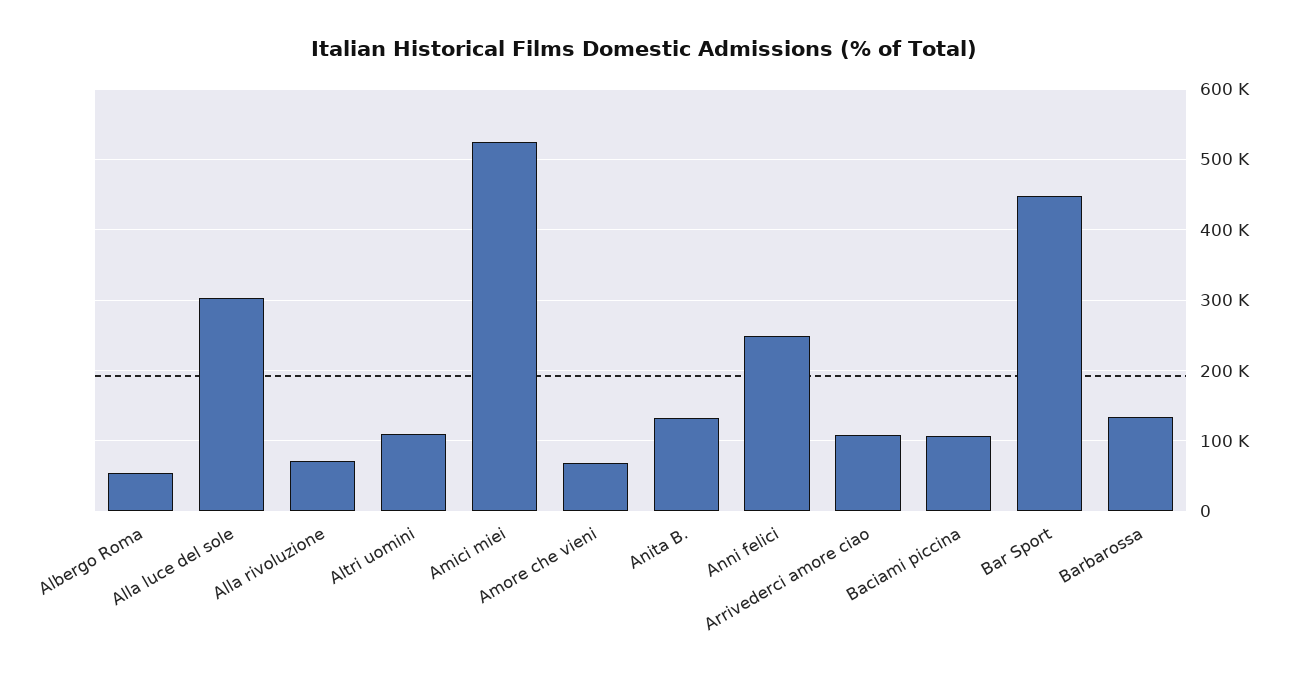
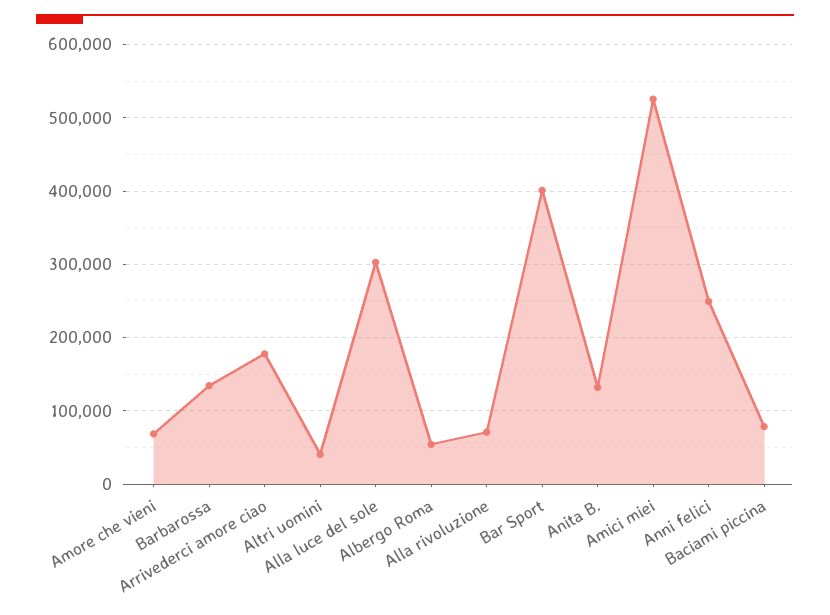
  {
    "Albergo Roma": 50000,
    "Alla luce del sole": 300000,
    "Alla rivoluzione": 70000,
-   "Altri uomini": 110000,
+   "Altri uomini": 40000,
    "Amici miei": 530000,
    "Amore che vieni": 70000,
    "Anita B.": 130000,
    "Anni felici": 250000,
-   "Arrivederci amore ciao": 110000,
+   "Arrivederci amore ciao": 180000,
-   "Baciami piccina": 110000,
+   "Baciami piccina": 80000,
-   "Bar Sport": 450000,
+   "Bar Sport": 400000,
    "Barbarossa": 130000
  }

